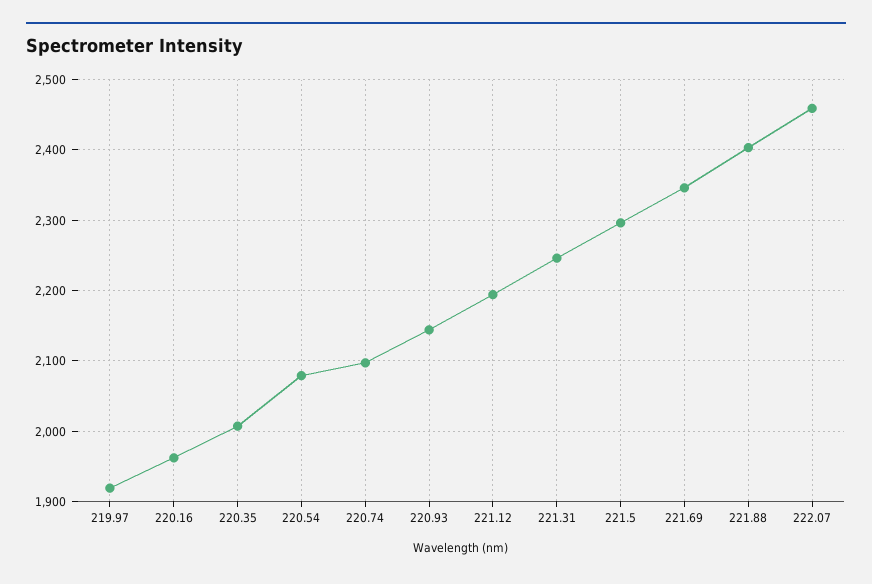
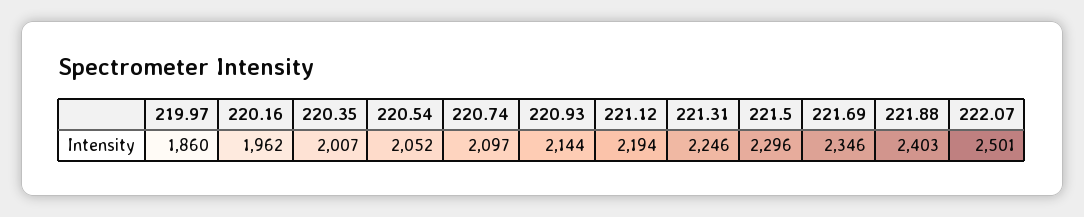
  {
-   "219.97": 1920,
+   "219.97": 1860,
    "220.16": 1962,
    "220.35": 2007,
-   "220.54": 2080,
+   "220.54": 2052,
    "220.74": 2097,
    "220.93": 2144,
    "221.12": 2194,
    "221.31": 2246,
    "221.5": 2296,
    "221.69": 2346,
    "221.88": 2403,
-   "222.07": 2460
+   "222.07": 2501
  }

